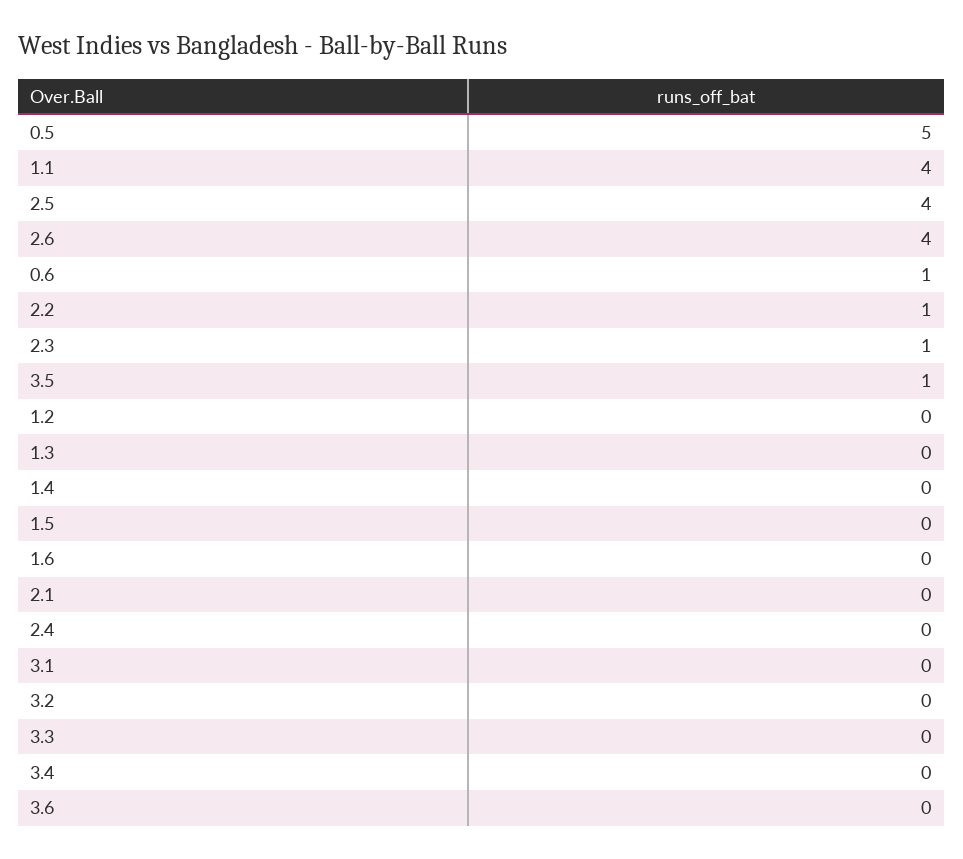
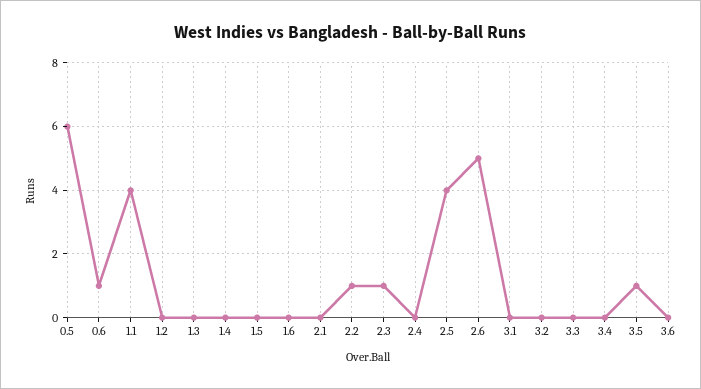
  {
-   "0.5": 5,
+   "0.5": 6,
    "1.1": 4,
    "2.5": 4,
-   "2.6": 4,
+   "2.6": 5,
    "0.6": 1,
    "2.2": 1,
    "2.3": 1,
    "3.5": 1,
    "1.2": 0,
    "1.3": 0,
    "1.4": 0,
    "1.5": 0,
    "1.6": 0,
    "2.1": 0,
    "2.4": 0,
    "3.1": 0,
    "3.2": 0,
    "3.3": 0,
    "3.4": 0,
    "3.6": 0
  }

